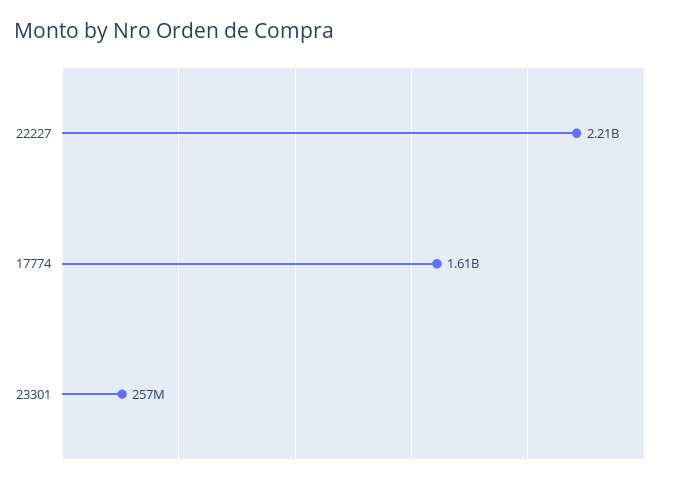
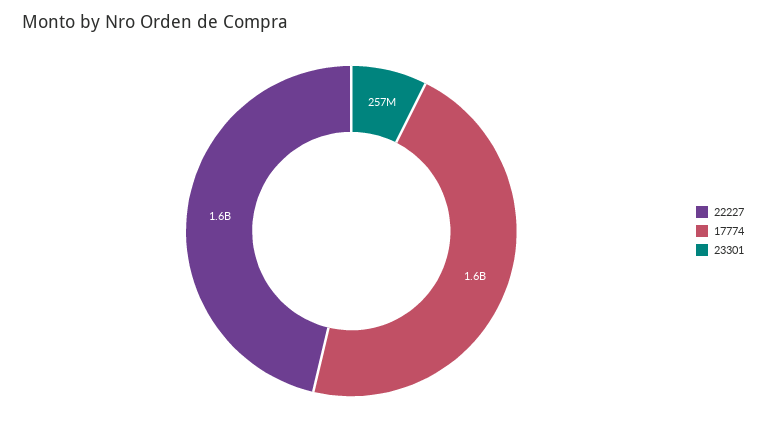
  {
-   "22227": 2210000000,
+   "22227": 1600000000,
    "17774": 1610000000,
    "23301": 257000000
  }

